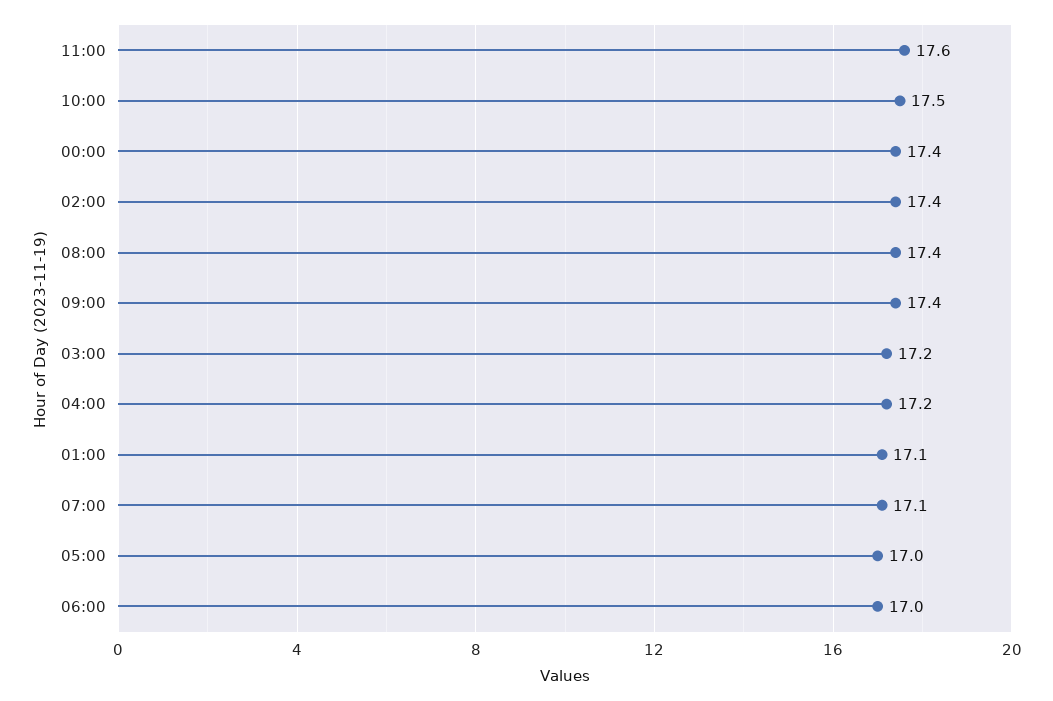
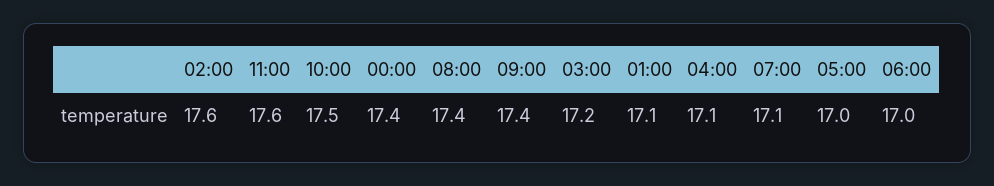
  {
    "11:00": 17.6,
    "10:00": 17.5,
    "00:00": 17.4,
-   "02:00": 17.4,
+   "02:00": 17.6,
    "08:00": 17.4,
    "09:00": 17.4,
    "03:00": 17.2,
-   "04:00": 17.2,
+   "04:00": 17.1,
    "01:00": 17.1,
    "07:00": 17.1,
    "05:00": 17,
    "06:00": 17
  }

